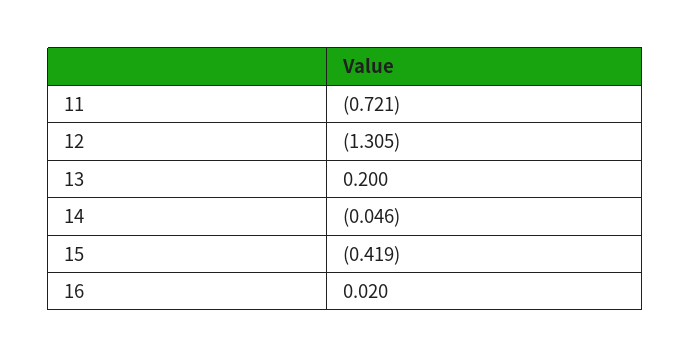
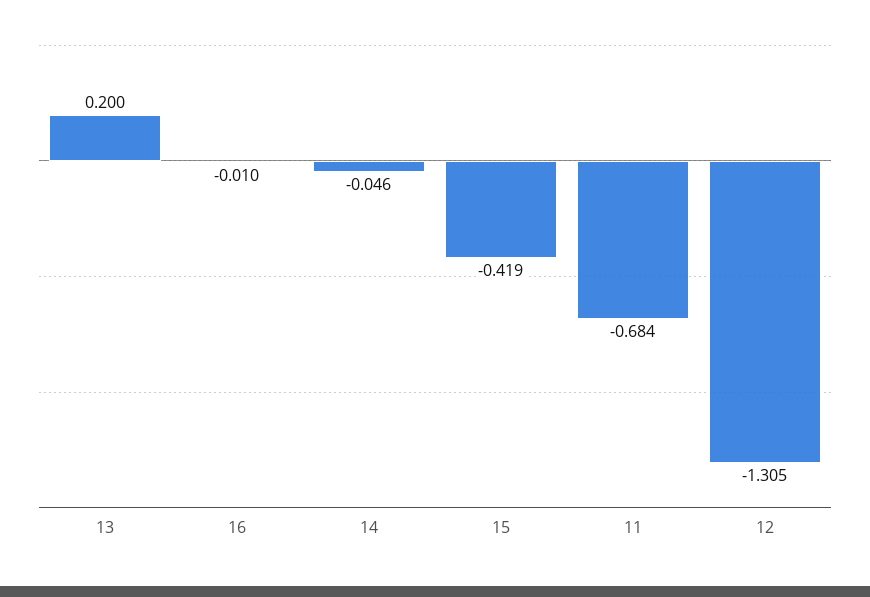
  {
-   "11": -0.721,
+   "11": -0.684,
    "12": -1.305,
    "13": 0.2,
    "14": -0.046,
    "15": -0.419,
-   "16": 0.02
+   "16": -0.01
  }

